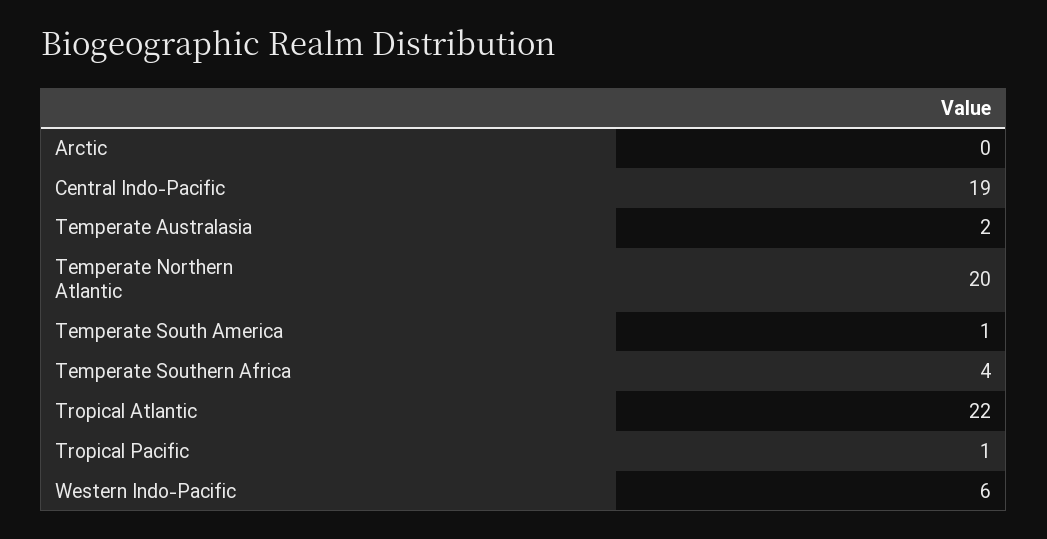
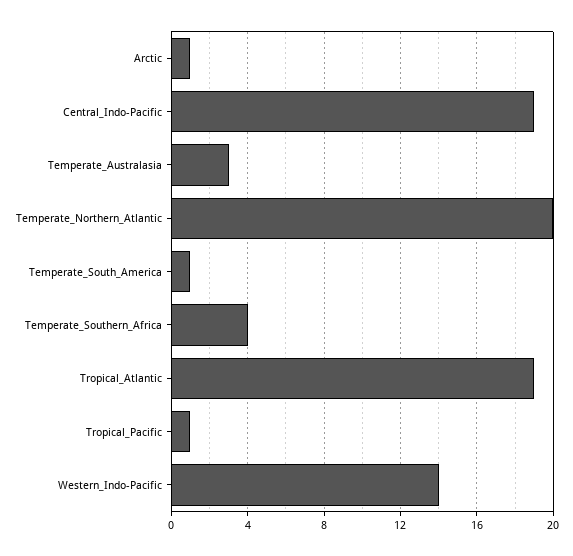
  {
-   "Arctic": 0,
+   "Arctic": 1,
    "Central Indo-Pacific": 19,
-   "Temperate Australasia": 2,
+   "Temperate Australasia": 3,
    "Temperate Northern Atlantic": 20,
    "Temperate South America": 1,
    "Temperate Southern Africa": 4,
-   "Tropical Atlantic": 22,
+   "Tropical Atlantic": 19,
    "Tropical Pacific": 1,
-   "Western Indo-Pacific": 6
+   "Western Indo-Pacific": 14
  }

